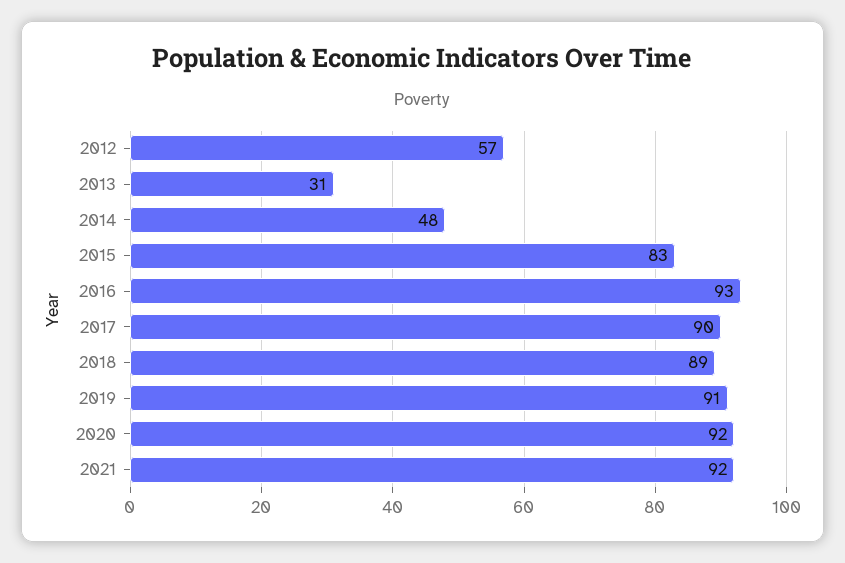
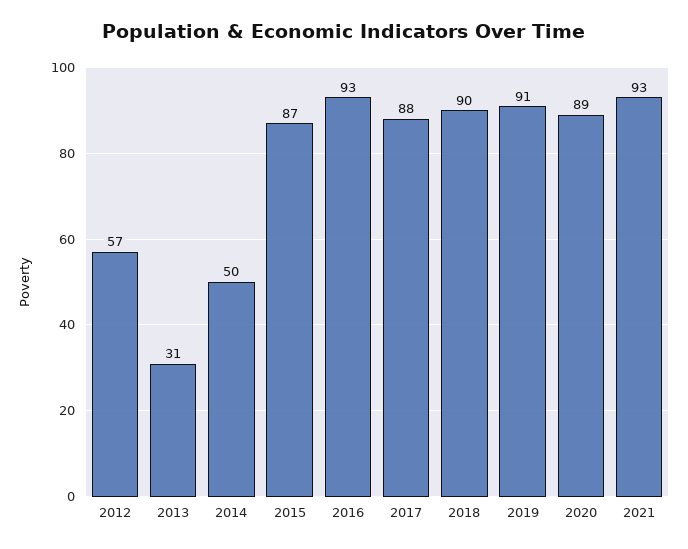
  {
    "2012": 57,
    "2013": 31,
-   "2014": 48,
+   "2014": 50,
-   "2015": 83,
+   "2015": 87,
    "2016": 93,
-   "2017": 90,
+   "2017": 88,
-   "2018": 89,
+   "2018": 90,
    "2019": 91,
-   "2020": 92,
+   "2020": 89,
-   "2021": 92
+   "2021": 93
  }

